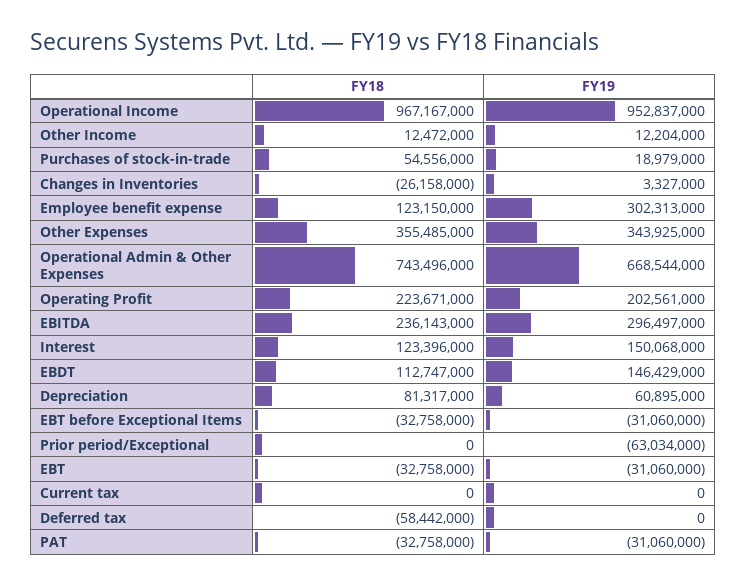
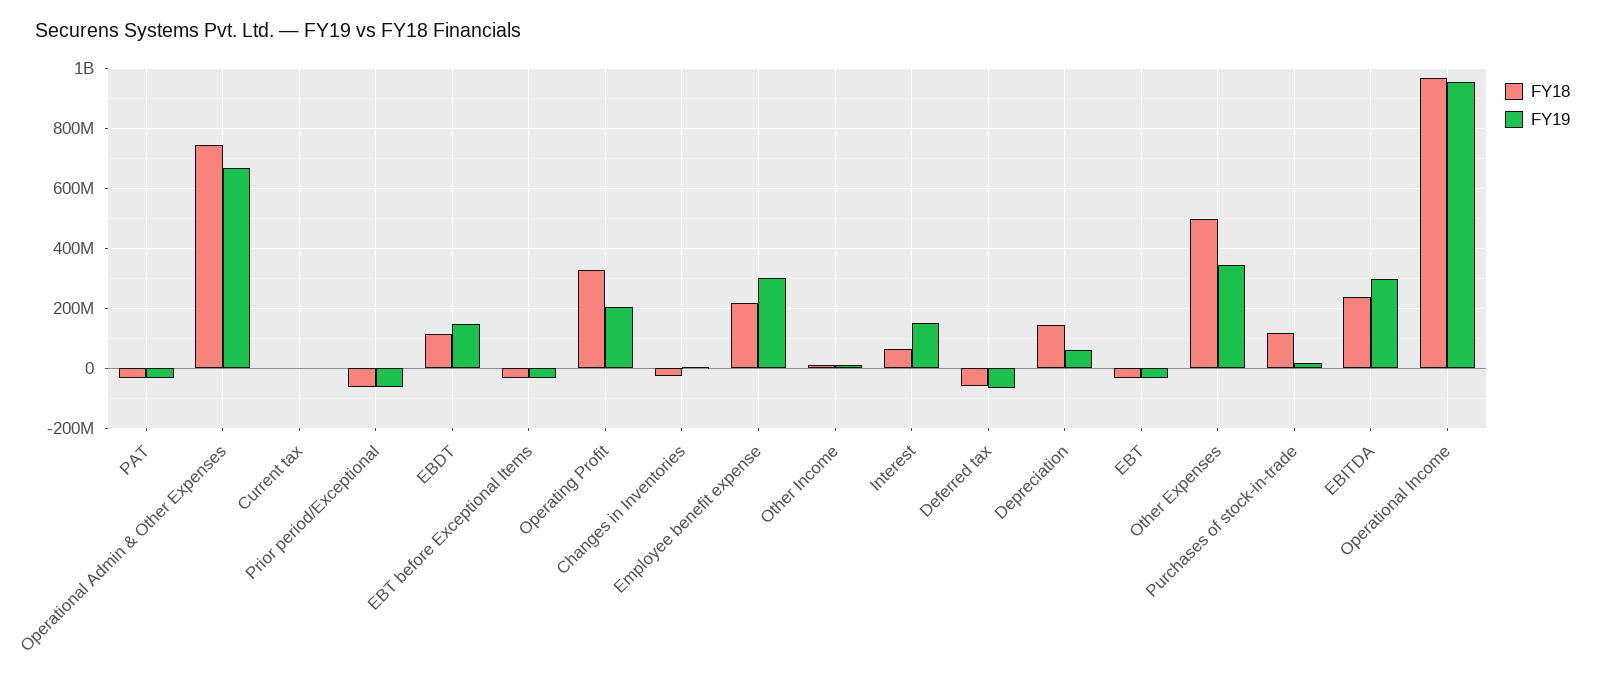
  {
    "FY18": {
      "Operational Income": 967167000,
      "Other Income": 12472000,
-     "Purchases of stock-in-trade": 54556000,
+     "Purchases of stock-in-trade": 120000000,
      "Changes in Inventories": -26158000,
-     "Employee benefit expense": 123150000,
+     "Employee benefit expense": 220000000,
-     "Other Expenses": 355485000,
+     "Other Expenses": 500000000,
      "Operational Admin & Other Expenses": 743496000,
-     "Operating Profit": 223671000,
+     "Operating Profit": 320000000,
      "EBITDA": 236143000,
-     "Interest": 123396000,
+     "Interest": 60000000,
      "EBDT": 112747000,
-     "Depreciation": 81317000,
+     "Depreciation": 140000000,
      "EBT before Exceptional Items": -32758000,
-     "Prior period/Exceptional": 0,
+     "Prior period/Exceptional": -60000000,
      "EBT": -32758000,
      "Current tax": 0,
      "Deferred tax": -58442000,
      "PAT": -32758000
    },
    "FY19": {
      "Operational Income": 952837000,
      "Other Income": 12204000,
      "Purchases of stock-in-trade": 18979000,
      "Changes in Inventories": 3327000,
      "Employee benefit expense": 302313000,
      "Other Expenses": 343925000,
      "Operational Admin & Other Expenses": 668544000,
      "Operating Profit": 202561000,
      "EBITDA": 296497000,
      "Interest": 150068000,
      "EBDT": 146429000,
      "Depreciation": 60895000,
      "EBT before Exceptional Items": -31060000,
      "Prior period/Exceptional": -63034000,
      "EBT": -31060000,
      "Current tax": 0,
-     "Deferred tax": 0,
+     "Deferred tax": -60000000,
      "PAT": -31060000
    }
  }

